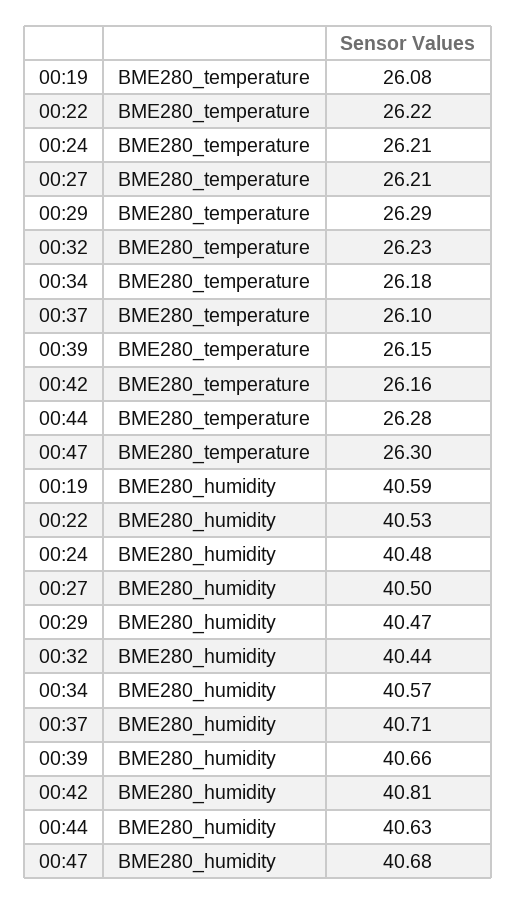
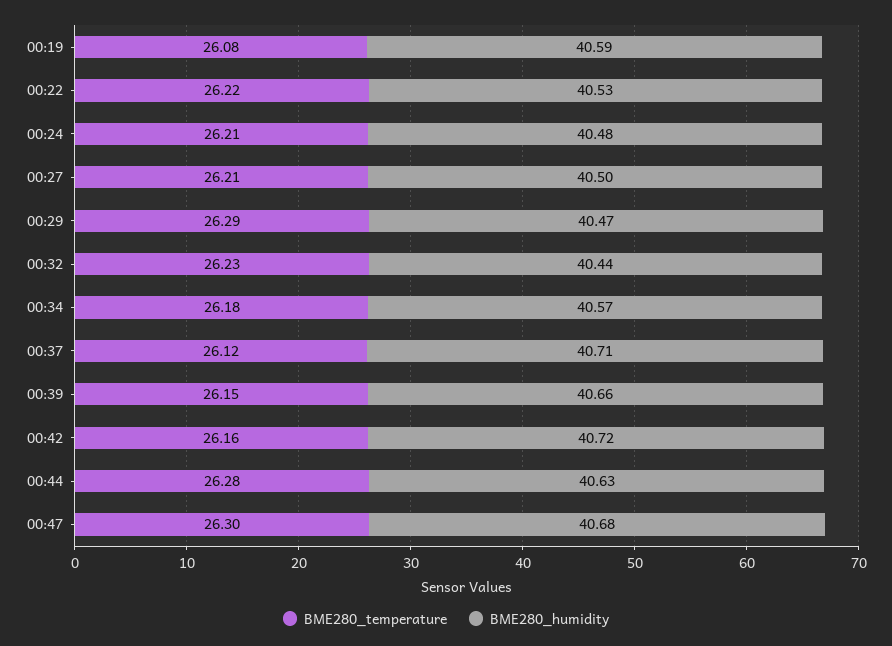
  {
    "BME280_temperature": {
      "00:19": 26.08,
      "00:22": 26.22,
      "00:24": 26.21,
      "00:27": 26.21,
      "00:29": 26.29,
      "00:32": 26.23,
      "00:34": 26.18,
-     "00:37": 26.1,
+     "00:37": 26.12,
      "00:39": 26.15,
      "00:42": 26.16,
      "00:44": 26.28,
      "00:47": 26.3
    },
    "BME280_humidity": {
      "00:19": 40.59,
      "00:22": 40.53,
      "00:24": 40.48,
      "00:27": 40.5,
      "00:29": 40.47,
      "00:32": 40.44,
      "00:34": 40.57,
      "00:37": 40.71,
      "00:39": 40.66,
-     "00:42": 40.81,
+     "00:42": 40.72,
      "00:44": 40.63,
      "00:47": 40.68
    }
  }

